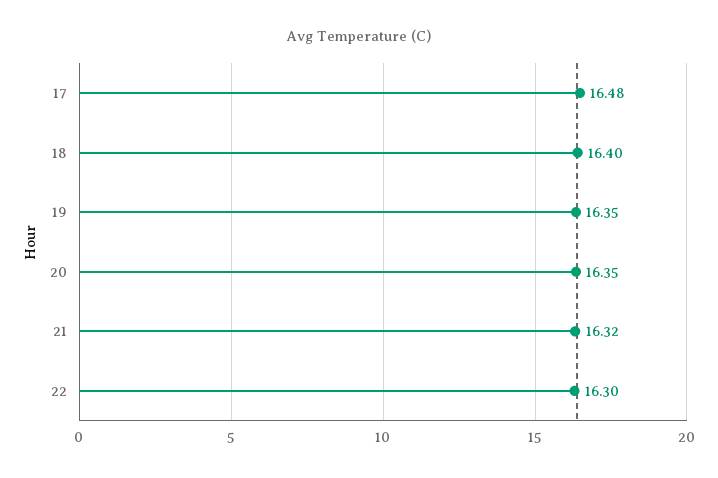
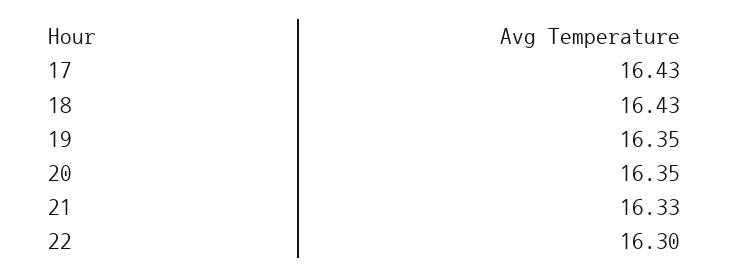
  {
-   "17": 16.48,
+   "17": 16.43,
-   "18": 16.4,
+   "18": 16.43,
    "19": 16.35,
    "20": 16.35,
-   "21": 16.32,
+   "21": 16.33,
    "22": 16.3
  }

